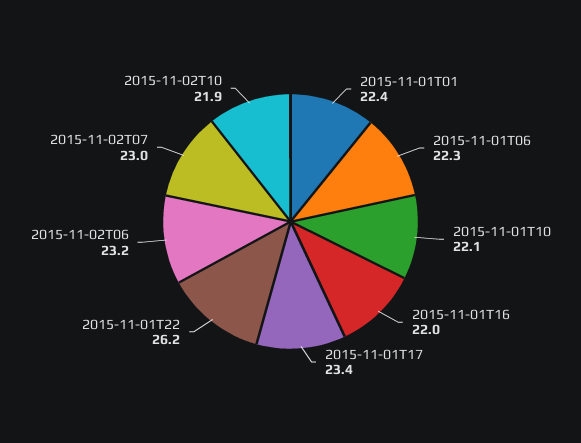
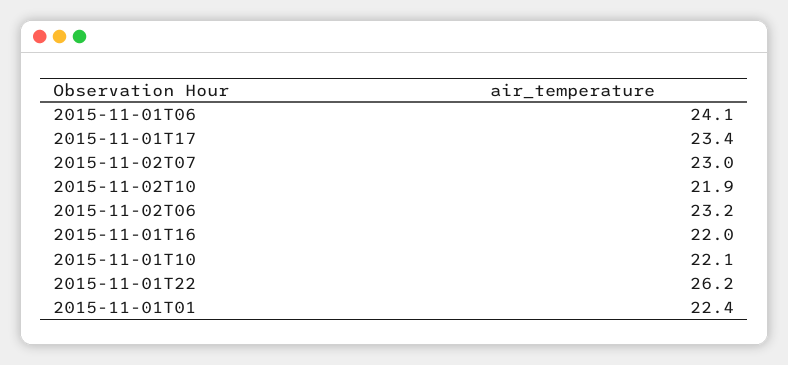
  {
    "2015-11-01T01": 22.4,
-   "2015-11-01T06": 22.3,
+   "2015-11-01T06": 24.1,
    "2015-11-01T10": 22.1,
    "2015-11-01T16": 22,
    "2015-11-01T17": 23.4,
    "2015-11-01T22": 26.2,
    "2015-11-02T06": 23.2,
    "2015-11-02T07": 23,
    "2015-11-02T10": 21.9
  }

